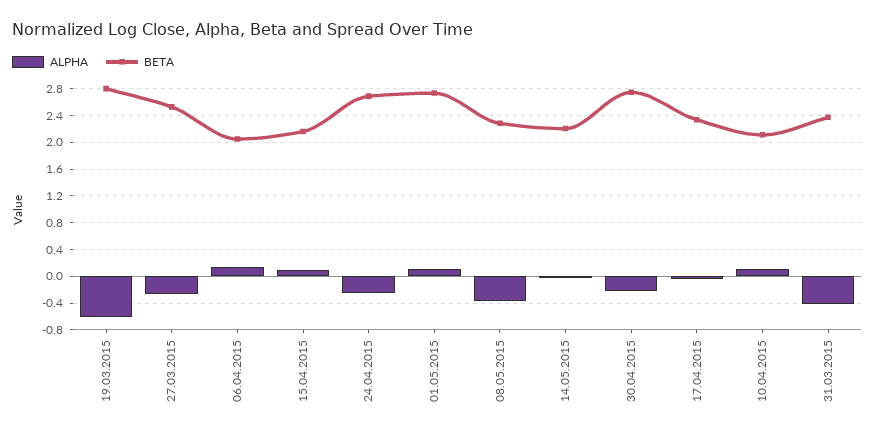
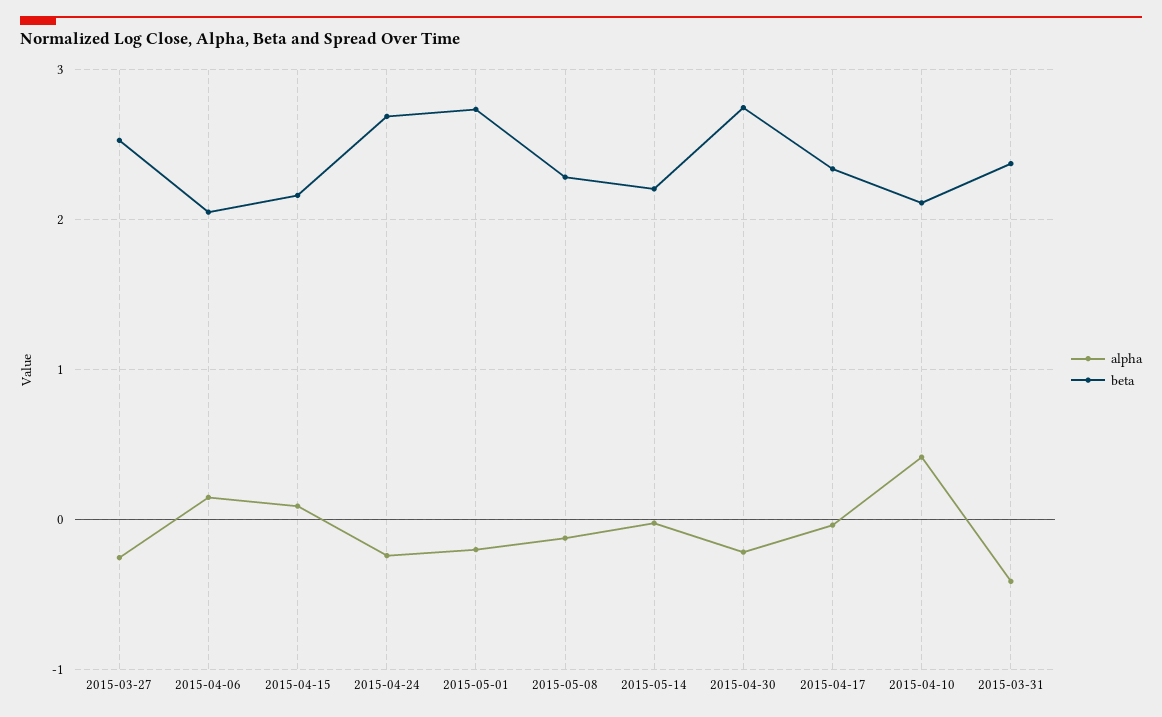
  {
    "ALPHA": {
-     "19.03.2015": -0.6,
      "27.03.2015": -0.3,
      "06.04.2015": 0.1,
      "15.04.2015": 0.1,
      "24.04.2015": -0.2,
-     "01.05.2015": 0.1,
+     "01.05.2015": -0.2,
-     "08.05.2015": -0.4,
+     "08.05.2015": -0.1,
      "14.05.2015": 0,
      "30.04.2015": -0.2,
      "17.04.2015": 0,
-     "10.04.2015": 0.1,
+     "10.04.2015": 0.4,
      "31.03.2015": -0.4
    },
    "BETA": {
-     "19.03.2015": 2.8,
      "27.03.2015": 2.5,
      "06.04.2015": 2,
      "15.04.2015": 2.2,
      "24.04.2015": 2.7,
      "01.05.2015": 2.7,
      "08.05.2015": 2.3,
      "14.05.2015": 2.2,
      "30.04.2015": 2.7,
      "17.04.2015": 2.3,
      "10.04.2015": 2.1,
      "31.03.2015": 2.4
    }
  }

